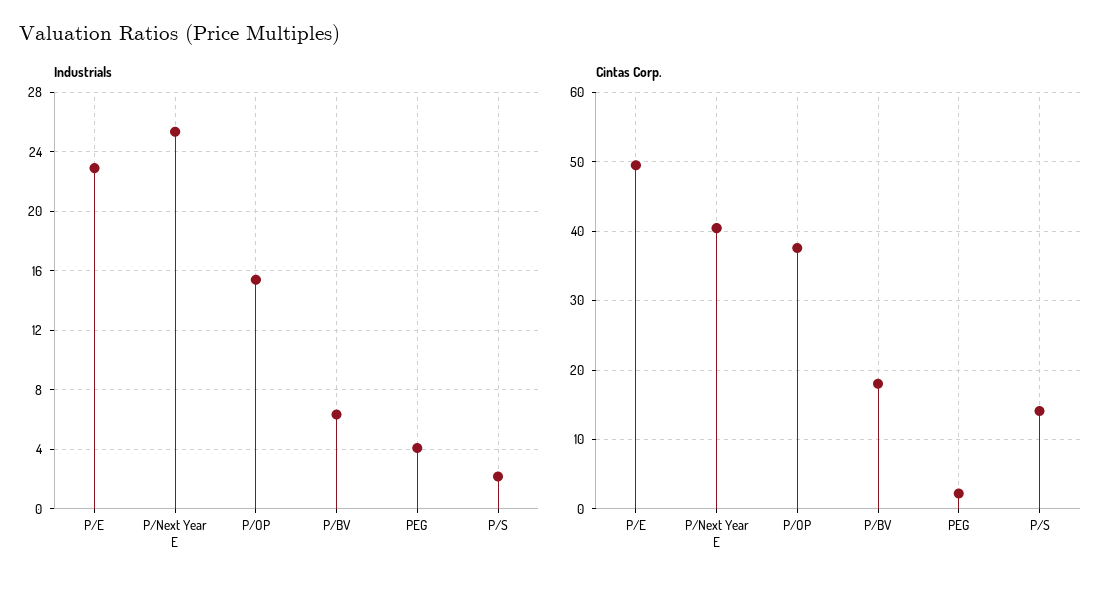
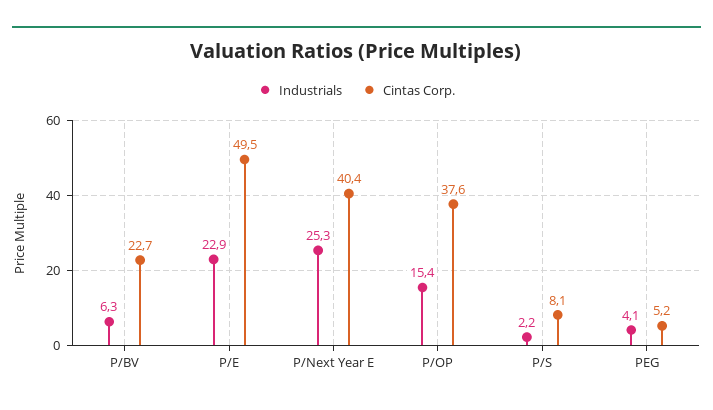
  {
    "Industrials": {
      "P/E": 22.9,
      "P/Next Year E": 25.3,
      "P/OP": 15.4,
      "P/BV": 6.3,
      "PEG": 4.1,
      "P/S": 2.2
    },
    "Cintas Corp.": {
      "P/E": 49.5,
      "P/Next Year E": 40.4,
      "P/OP": 37.6,
-     "P/BV": 18,
+     "P/BV": 22.7,
-     "PEG": 2,
+     "PEG": 5.2,
-     "P/S": 14
+     "P/S": 8.1
    }
  }

